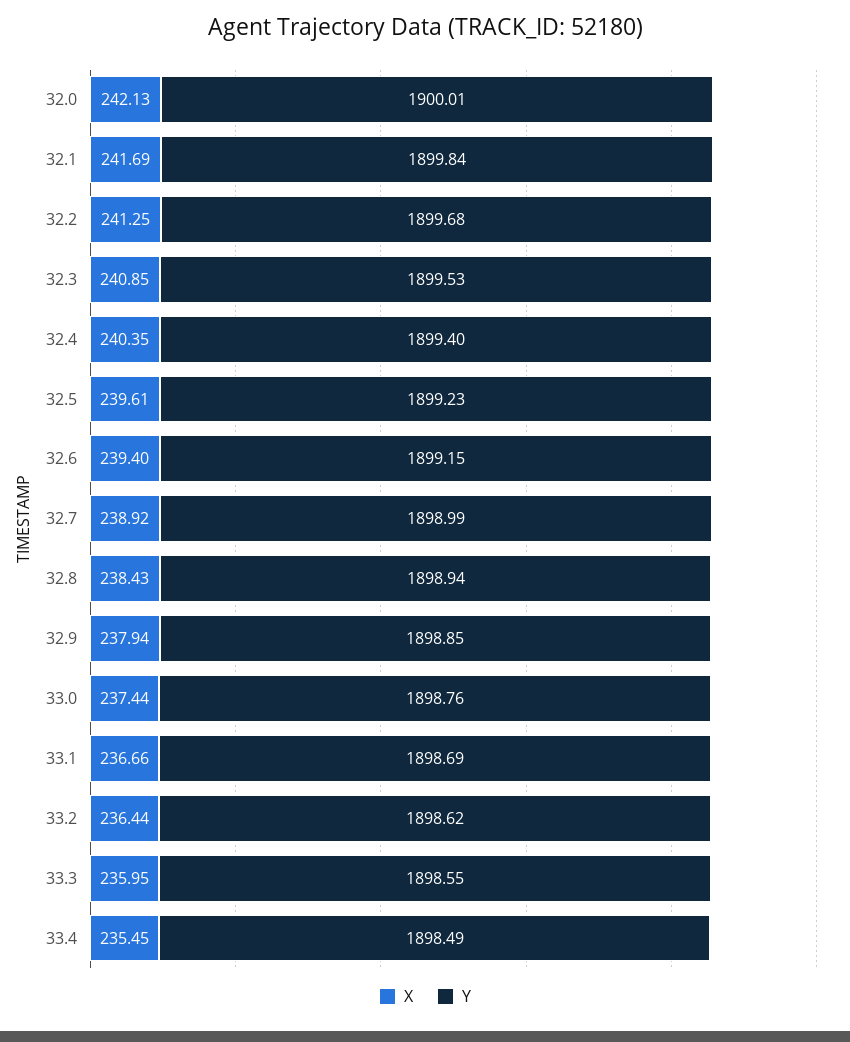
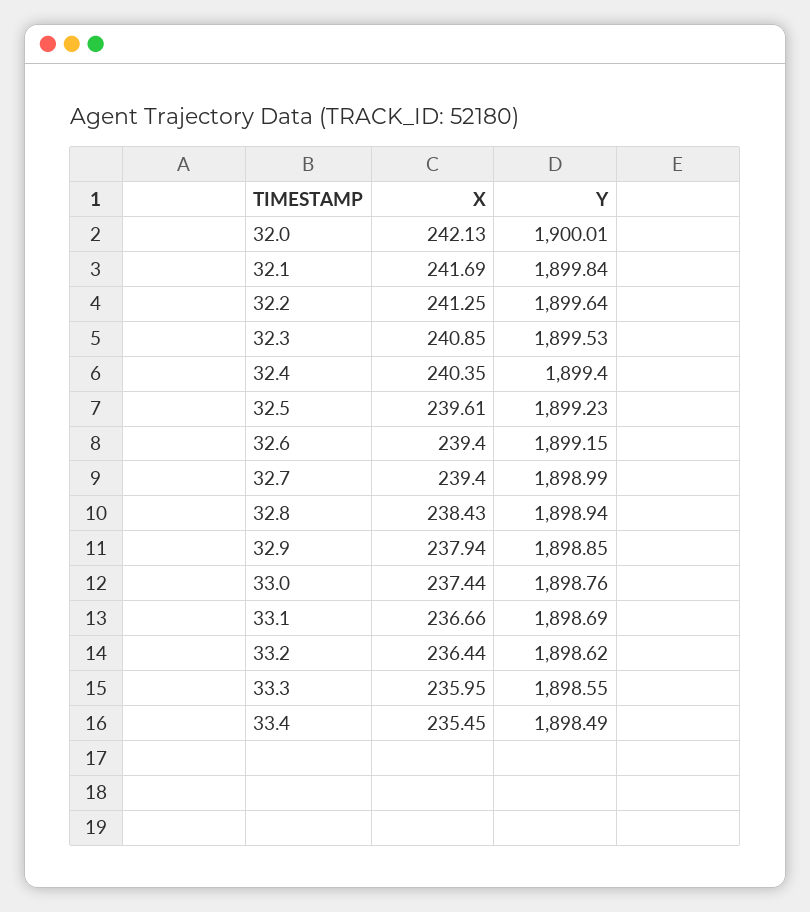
  {
    "X": {
      "32.0": 242.13,
      "32.1": 241.69,
      "32.2": 241.25,
      "32.3": 240.85,
      "32.4": 240.35,
      "32.5": 239.61,
      "32.6": 239.4,
-     "32.7": 238.92,
+     "32.7": 239.4,
      "32.8": 238.43,
      "32.9": 237.94,
      "33.0": 237.44,
      "33.1": 236.66,
      "33.2": 236.44,
      "33.3": 235.95,
      "33.4": 235.45
    },
    "Y": {
      "32.0": 1900.01,
      "32.1": 1899.84,
-     "32.2": 1899.68,
+     "32.2": 1899.64,
      "32.3": 1899.53,
      "32.4": 1899.4,
      "32.5": 1899.23,
      "32.6": 1899.15,
      "32.7": 1898.99,
      "32.8": 1898.94,
      "32.9": 1898.85,
      "33.0": 1898.76,
      "33.1": 1898.69,
      "33.2": 1898.62,
      "33.3": 1898.55,
      "33.4": 1898.49
    }
  }

